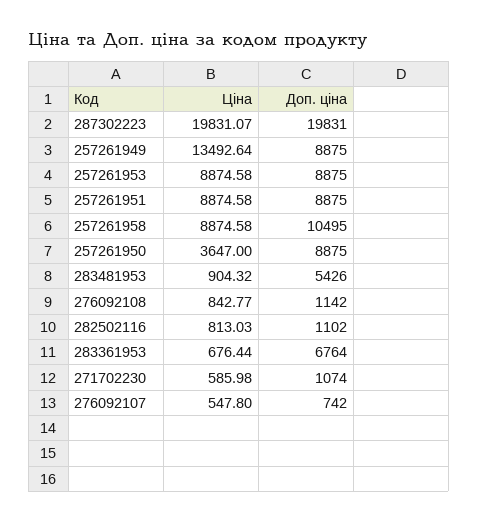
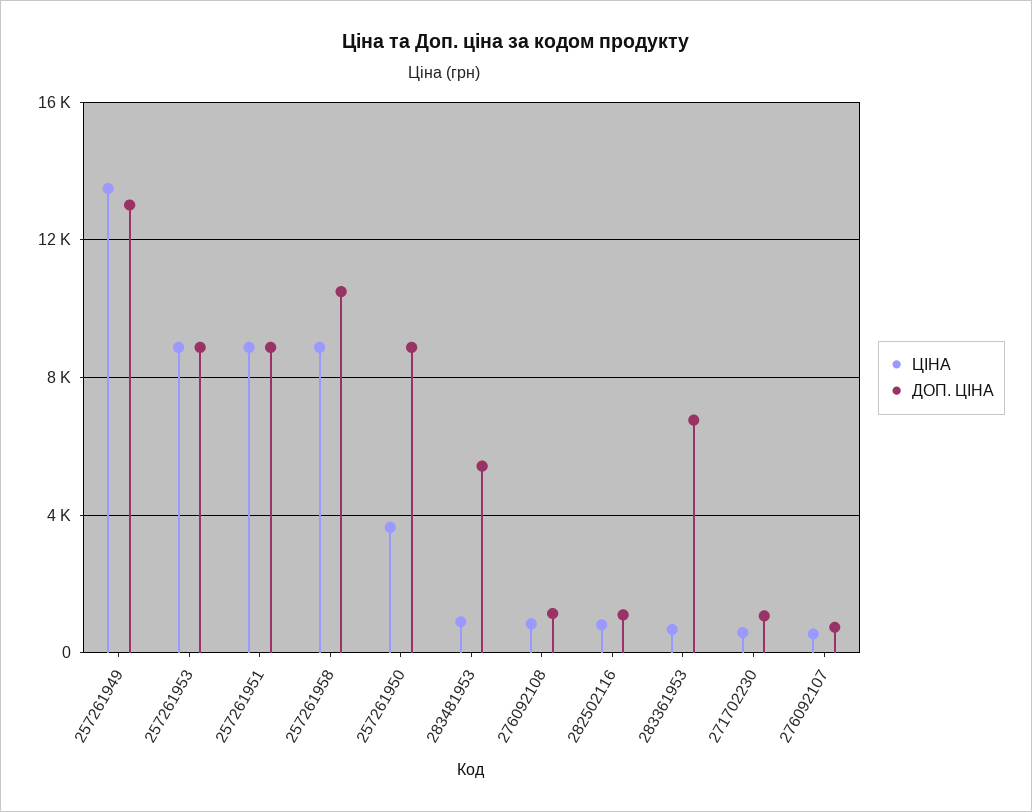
  {
    "Ціна": {
-     "287302223": 19831.07,
      "257261949": 13492.64,
      "257261953": 8874.58,
      "257261951": 8874.58,
      "257261958": 8874.58,
      "257261950": 3647,
      "283481953": 904.32,
      "276092108": 842.77,
      "282502116": 813.03,
      "283361953": 676.44,
      "271702230": 585.98,
      "276092107": 547.8
    },
    "Доп. ціна": {
-     "287302223": 19831,
-     "257261949": 8875,
+     "257261949": 13000,
      "257261953": 8875,
      "257261951": 8875,
      "257261958": 10495,
      "257261950": 8875,
      "283481953": 5426,
      "276092108": 1142,
      "282502116": 1102,
      "283361953": 6764,
      "271702230": 1074,
      "276092107": 742
    }
  }

